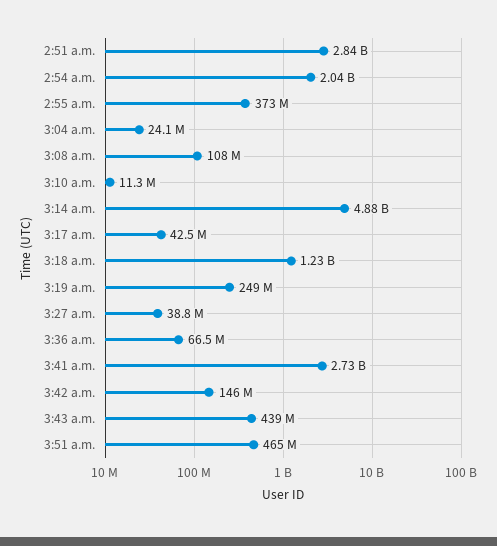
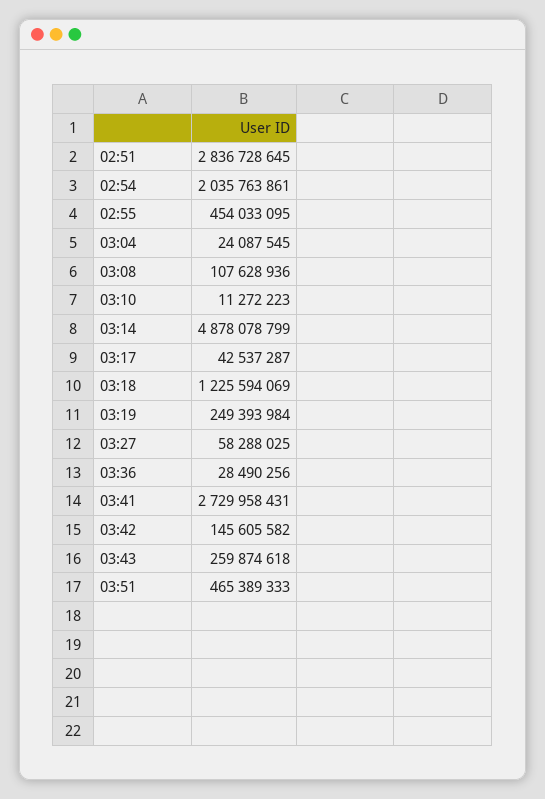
  {
    "2:51 a.m.": 2836728645,
    "2:54 a.m.": 2035763861,
-   "2:55 a.m.": 373000000,
+   "2:55 a.m.": 454033095,
    "3:04 a.m.": 24087545,
    "3:08 a.m.": 107628936,
    "3:10 a.m.": 11272223,
    "3:14 a.m.": 4878078799,
    "3:17 a.m.": 42537287,
    "3:18 a.m.": 1225594069,
    "3:19 a.m.": 249393984,
-   "3:27 a.m.": 38800000,
+   "3:27 a.m.": 58288025,
-   "3:36 a.m.": 66500000,
+   "3:36 a.m.": 28490256,
    "3:41 a.m.": 2729958431,
    "3:42 a.m.": 145605582,
-   "3:43 a.m.": 439000000,
+   "3:43 a.m.": 259874618,
    "3:51 a.m.": 465389333
  }

